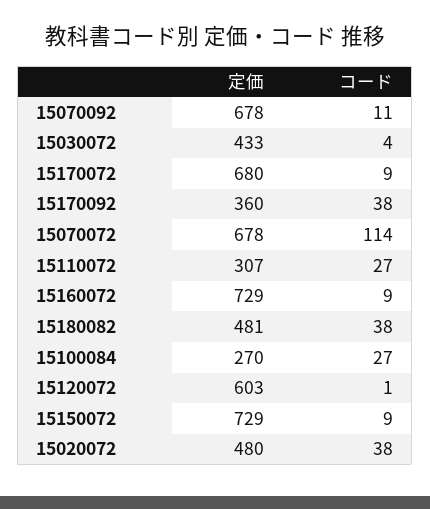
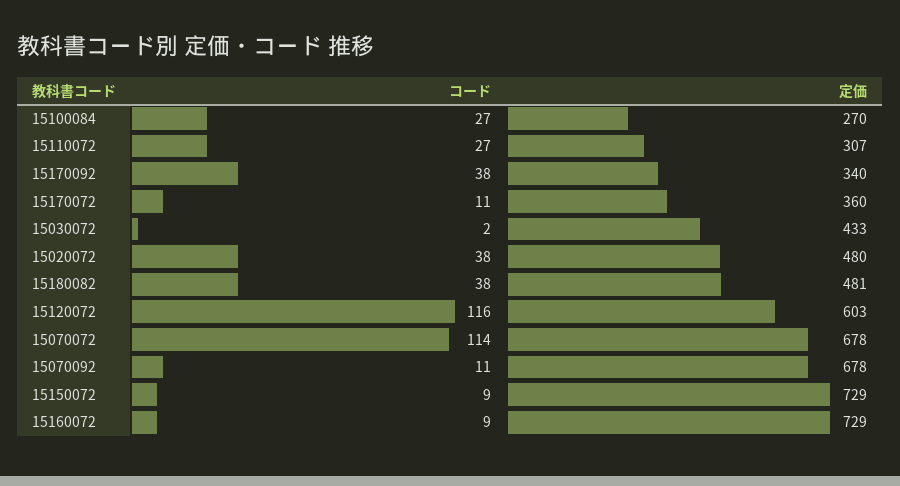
  {
    "定価": {
      "15070092": 678,
      "15030072": 433,
-     "15170072": 680,
+     "15170072": 360,
-     "15170092": 360,
+     "15170092": 340,
      "15070072": 678,
      "15110072": 307,
      "15160072": 729,
      "15180082": 481,
      "15100084": 270,
      "15120072": 603,
      "15150072": 729,
      "15020072": 480
    },
    "コード": {
      "15070092": 11,
-     "15030072": 4,
+     "15030072": 2,
-     "15170072": 9,
+     "15170072": 11,
      "15170092": 38,
      "15070072": 114,
      "15110072": 27,
      "15160072": 9,
      "15180082": 38,
      "15100084": 27,
-     "15120072": 1,
+     "15120072": 116,
      "15150072": 9,
      "15020072": 38
    }
  }

